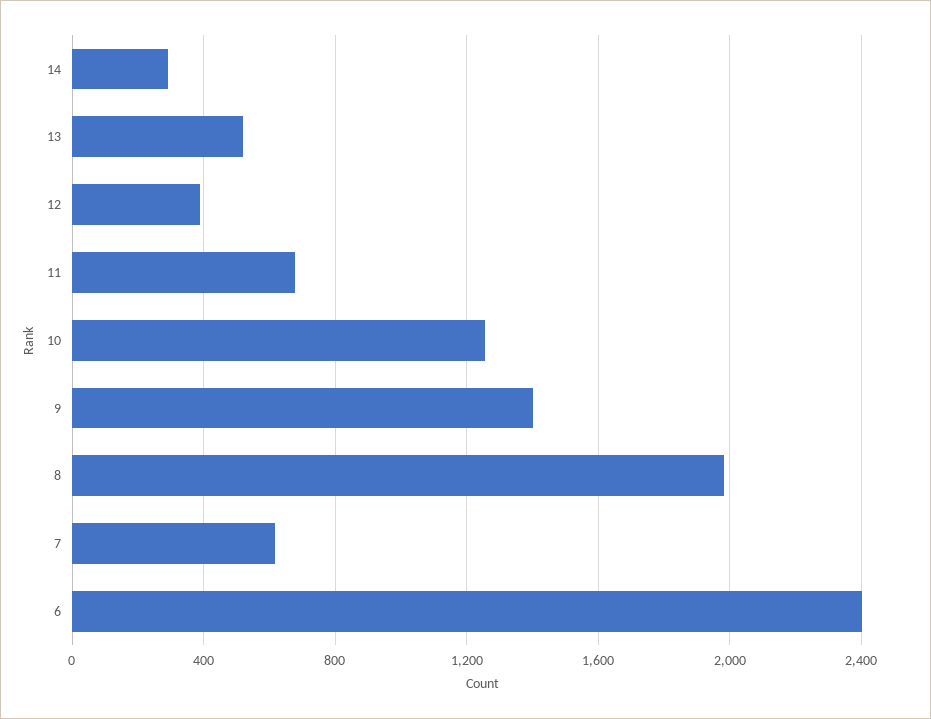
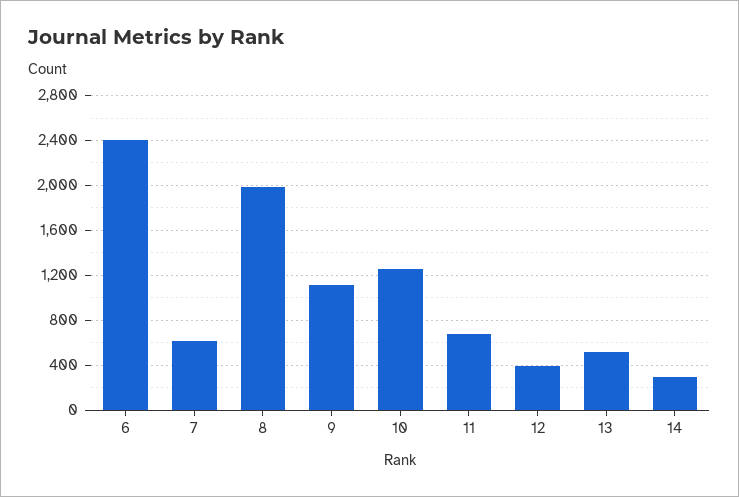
  {
    "14": 300,
    "13": 500,
    "12": 400,
    "11": 700,
    "10": 1250,
-   "9": 1400,
+   "9": 1100,
    "8": 2000,
    "7": 600,
    "6": 2400
  }

